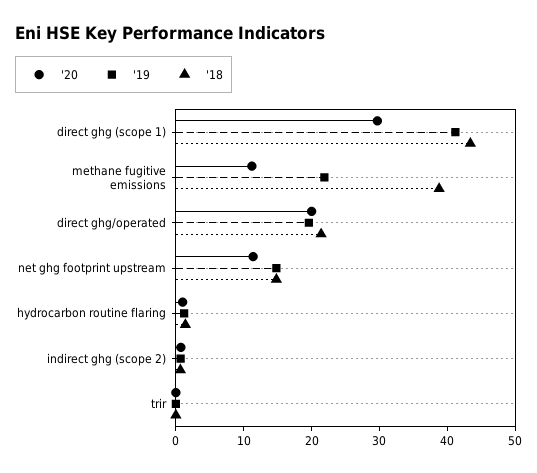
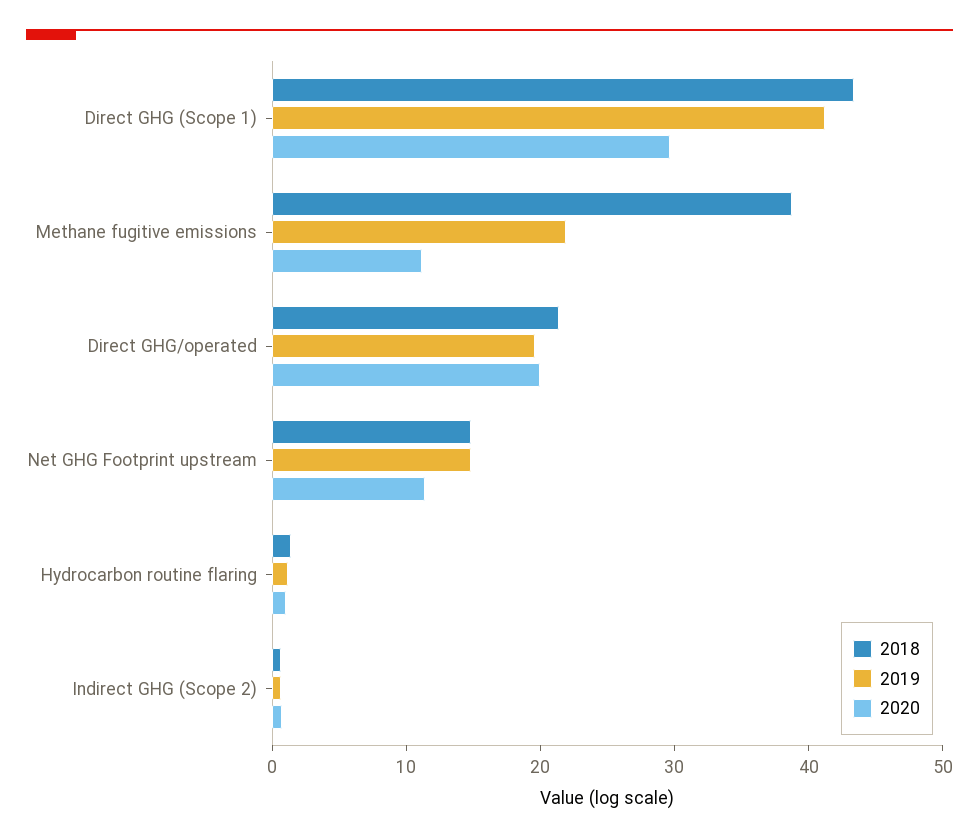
  {
    "'20": {
      "direct ghg (scope 1)": 30,
      "methane fugitive emissions": 12,
      "direct ghg/operated": 20,
      "net ghg footprint upstream": 12,
      "hydrocarbon routine flaring": 2,
-     "indirect ghg (scope 2)": 0,
+     "indirect ghg (scope 2)": 0
-     "trir": 0
    },
    "'19": {
      "direct ghg (scope 1)": 42,
      "methane fugitive emissions": 22,
      "direct ghg/operated": 20,
      "net ghg footprint upstream": 14,
      "hydrocarbon routine flaring": 2,
-     "indirect ghg (scope 2)": 0,
+     "indirect ghg (scope 2)": 0
-     "trir": 0
    },
    "'18": {
      "direct ghg (scope 1)": 44,
      "methane fugitive emissions": 38,
      "direct ghg/operated": 22,
      "net ghg footprint upstream": 14,
      "hydrocarbon routine flaring": 2,
-     "indirect ghg (scope 2)": 0,
+     "indirect ghg (scope 2)": 0
-     "trir": 0
    }
  }

